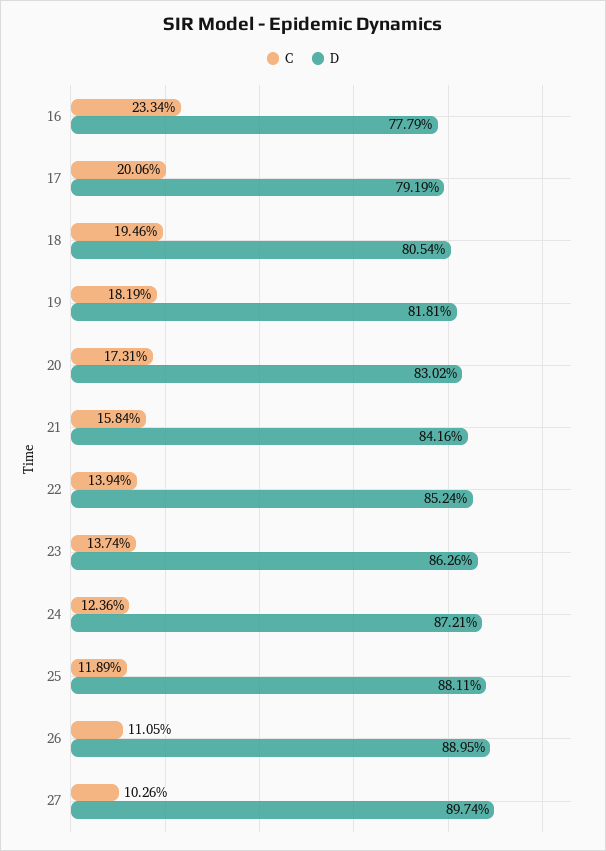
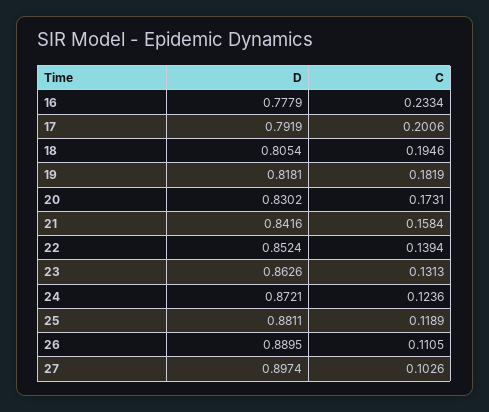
  {
    "C": {
      "16": 0.2334,
      "17": 0.2006,
      "18": 0.1946,
      "19": 0.1819,
      "20": 0.1731,
      "21": 0.1584,
      "22": 0.1394,
-     "23": 0.1374,
+     "23": 0.1313,
      "24": 0.1236,
      "25": 0.1189,
      "26": 0.1105,
      "27": 0.1026
    },
    "D": {
      "16": 0.7779,
      "17": 0.7919,
      "18": 0.8054,
      "19": 0.8181,
      "20": 0.8302,
      "21": 0.8416,
      "22": 0.8524,
      "23": 0.8626,
      "24": 0.8721,
      "25": 0.8811,
      "26": 0.8895,
      "27": 0.8974
    }
  }

